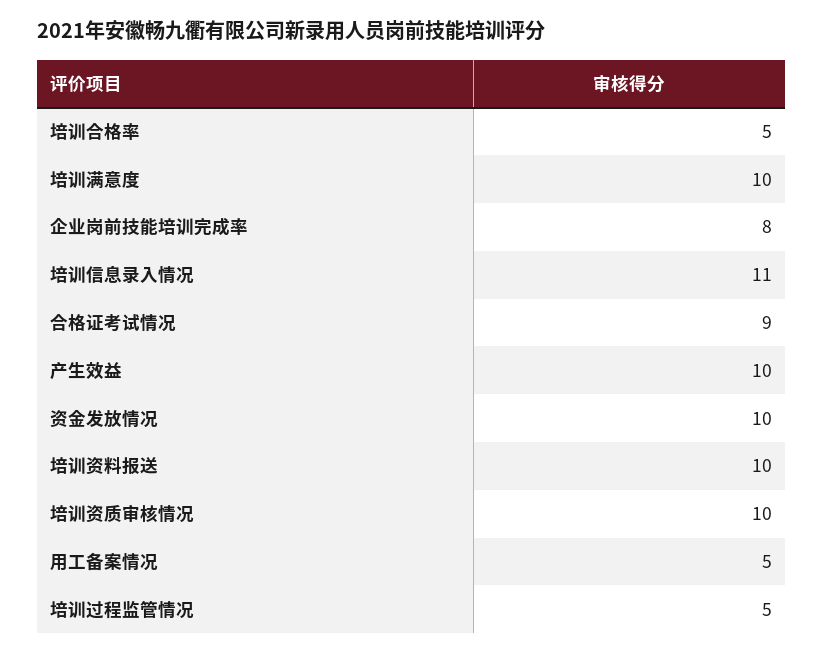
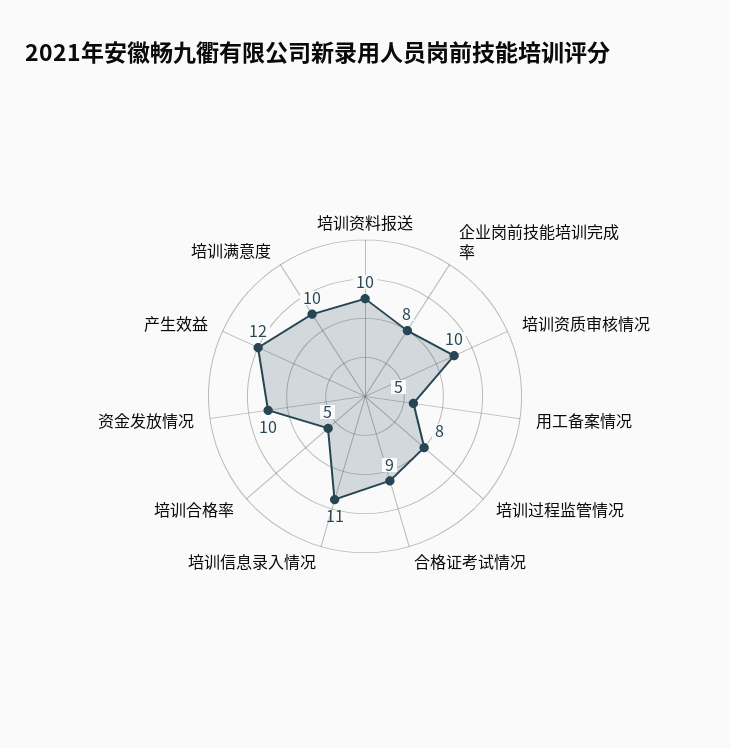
  {
    "培训合格率": 5,
    "培训满意度": 10,
    "企业岗前技能培训完成率": 8,
    "培训信息录入情况": 11,
    "合格证考试情况": 9,
-   "产生效益": 10,
+   "产生效益": 12,
    "资金发放情况": 10,
    "培训资料报送": 10,
    "培训资质审核情况": 10,
    "用工备案情况": 5,
-   "培训过程监管情况": 5
+   "培训过程监管情况": 8
  }

